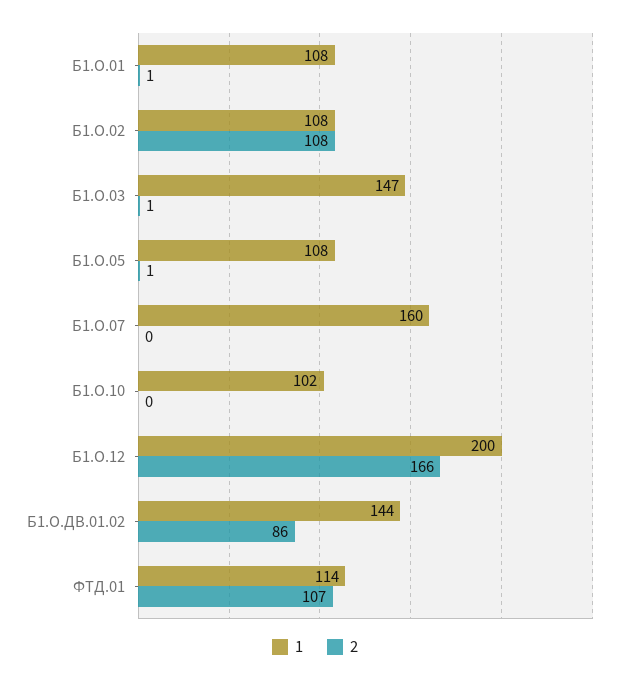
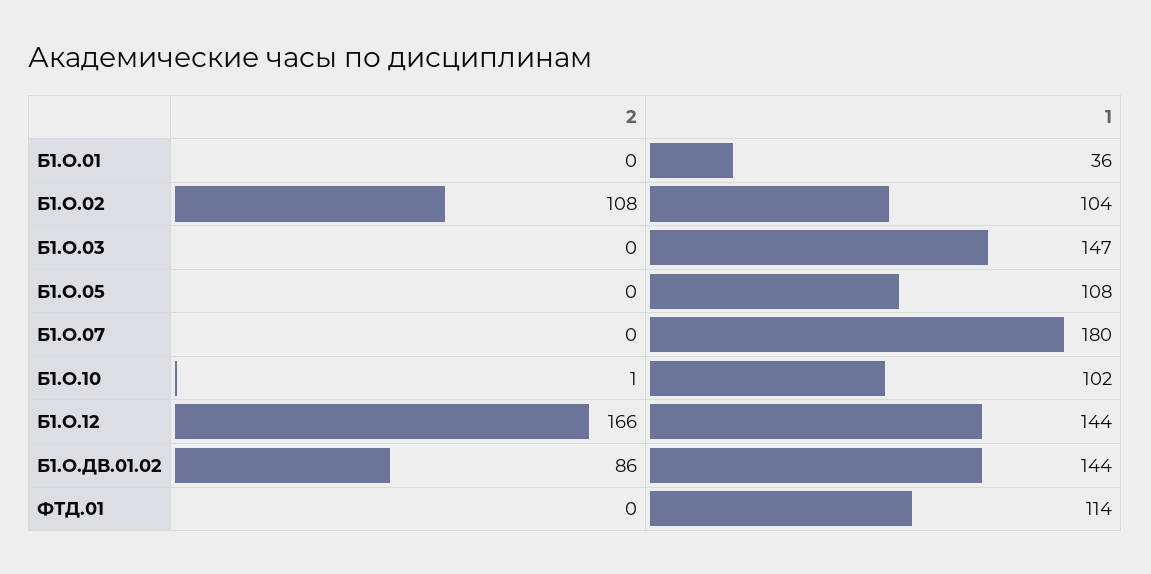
  {
    "1": {
-     "Б1.О.01": 108,
+     "Б1.О.01": 36,
-     "Б1.О.02": 108,
+     "Б1.О.02": 104,
      "Б1.О.03": 147,
      "Б1.О.05": 108,
-     "Б1.О.07": 160,
+     "Б1.О.07": 180,
      "Б1.О.10": 102,
-     "Б1.О.12": 200,
+     "Б1.О.12": 144,
      "Б1.О.ДВ.01.02": 144,
      "ФТД.01": 114
    },
    "2": {
-     "Б1.О.01": 1,
+     "Б1.О.01": 0,
      "Б1.О.02": 108,
-     "Б1.О.03": 1,
+     "Б1.О.03": 0,
-     "Б1.О.05": 1,
+     "Б1.О.05": 0,
      "Б1.О.07": 0,
-     "Б1.О.10": 0,
+     "Б1.О.10": 1,
      "Б1.О.12": 166,
      "Б1.О.ДВ.01.02": 86,
-     "ФТД.01": 107
+     "ФТД.01": 0
    }
  }

